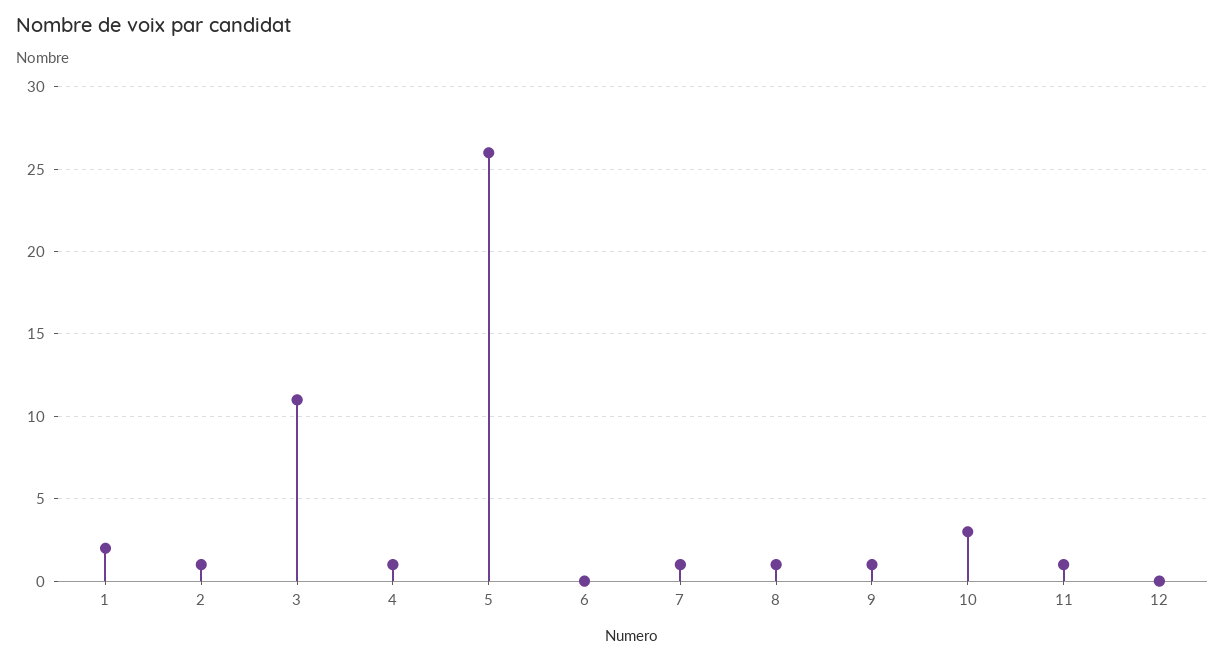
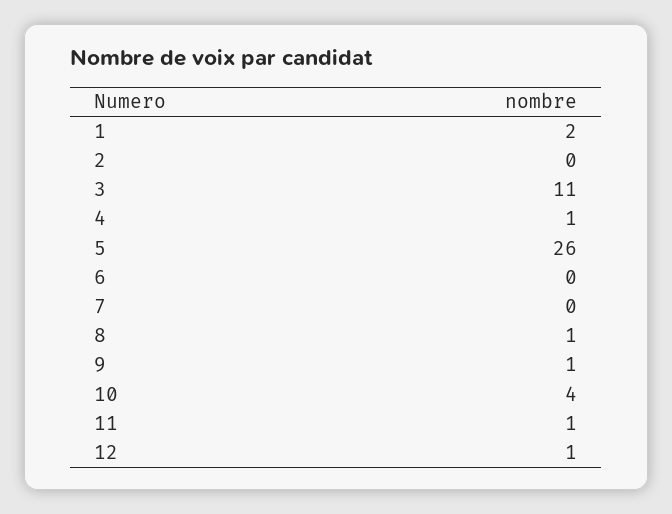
  {
    "1": 2,
-   "2": 1,
+   "2": 0,
    "3": 11,
    "4": 1,
    "5": 26,
    "6": 0,
-   "7": 1,
+   "7": 0,
    "8": 1,
    "9": 1,
-   "10": 3,
+   "10": 4,
    "11": 1,
-   "12": 0
+   "12": 1
  }

